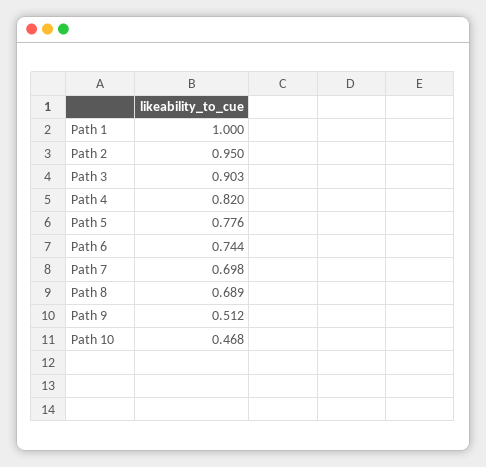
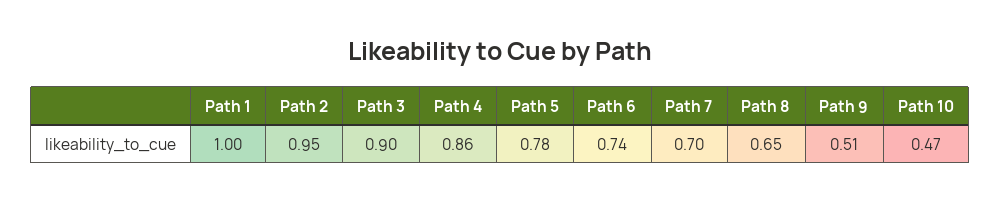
  {
    "Path 1": 1,
    "Path 2": 0.95,
    "Path 3": 0.903,
-   "Path 4": 0.82,
+   "Path 4": 0.86,
    "Path 5": 0.776,
    "Path 6": 0.744,
    "Path 7": 0.698,
-   "Path 8": 0.689,
+   "Path 8": 0.65,
    "Path 9": 0.512,
    "Path 10": 0.468
  }

